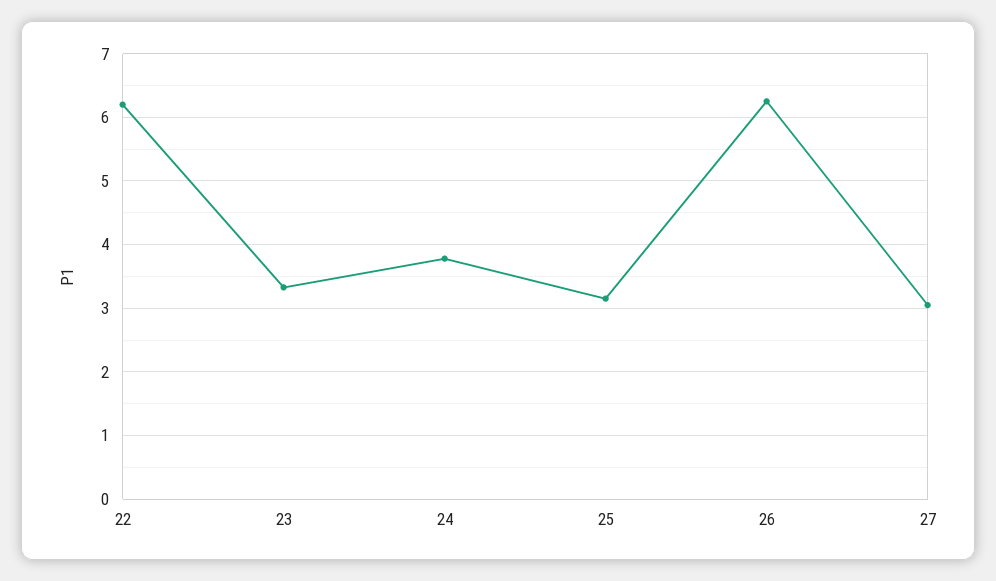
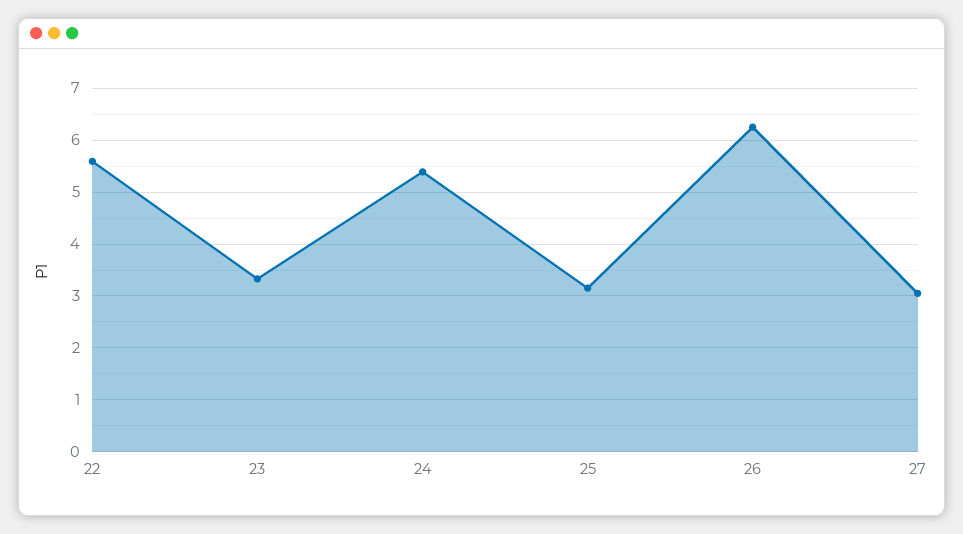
  {
-   "22": 6.2,
+   "22": 5.6,
    "23": 3.3,
-   "24": 3.8,
+   "24": 5.4,
    "25": 3.2,
    "26": 6.3,
    "27": 3.1
  }

